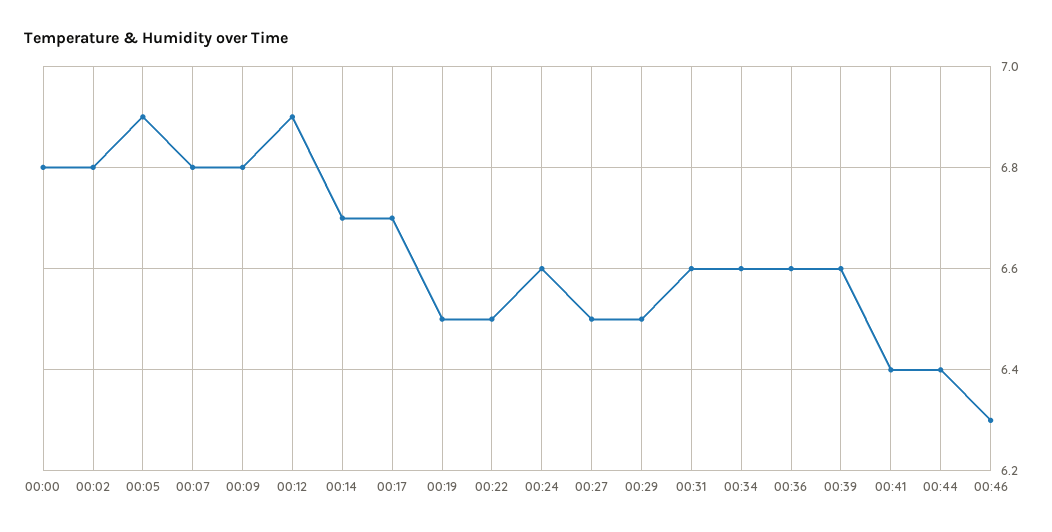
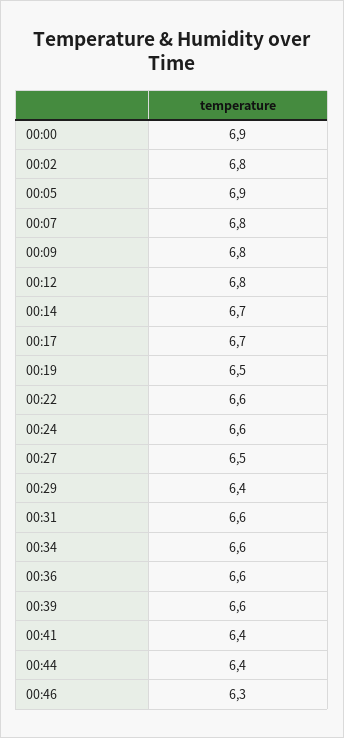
  {
-   "00:00": 6.8,
+   "00:00": 6.9,
    "00:02": 6.8,
    "00:05": 6.9,
    "00:07": 6.8,
    "00:09": 6.8,
-   "00:12": 6.9,
+   "00:12": 6.8,
    "00:14": 6.7,
    "00:17": 6.7,
    "00:19": 6.5,
-   "00:22": 6.5,
+   "00:22": 6.6,
    "00:24": 6.6,
    "00:27": 6.5,
-   "00:29": 6.5,
+   "00:29": 6.4,
    "00:31": 6.6,
    "00:34": 6.6,
    "00:36": 6.6,
    "00:39": 6.6,
    "00:41": 6.4,
    "00:44": 6.4,
    "00:46": 6.3
  }

